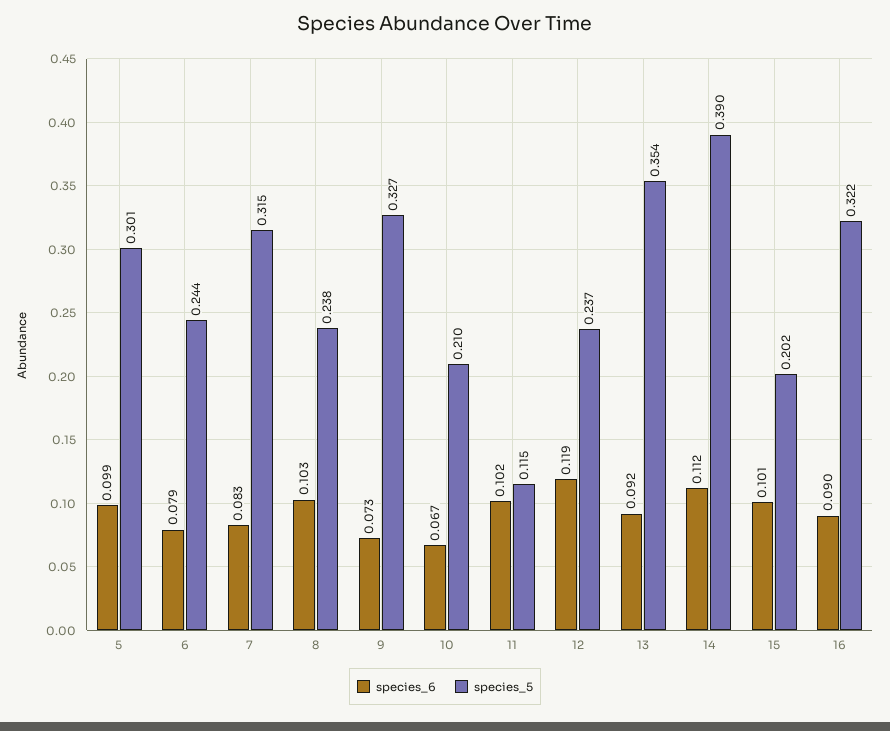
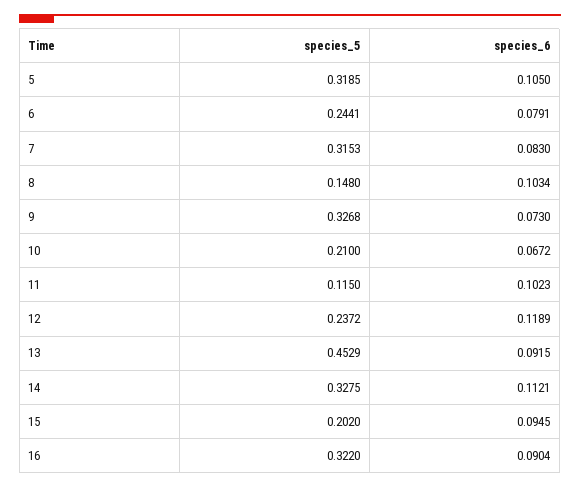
  {
    "species_6": {
-     "5": 0.099,
+     "5": 0.105,
      "6": 0.0791,
      "7": 0.083,
      "8": 0.1034,
      "9": 0.073,
      "10": 0.0672,
      "11": 0.1023,
      "12": 0.1189,
      "13": 0.0915,
      "14": 0.1121,
-     "15": 0.101,
+     "15": 0.0945,
      "16": 0.0904
    },
    "species_5": {
-     "5": 0.301,
+     "5": 0.3185,
      "6": 0.2441,
      "7": 0.3153,
-     "8": 0.238,
+     "8": 0.148,
      "9": 0.3268,
      "10": 0.21,
      "11": 0.115,
      "12": 0.2372,
-     "13": 0.354,
+     "13": 0.4529,
-     "14": 0.39,
+     "14": 0.3275,
      "15": 0.202,
      "16": 0.322
    }
  }

